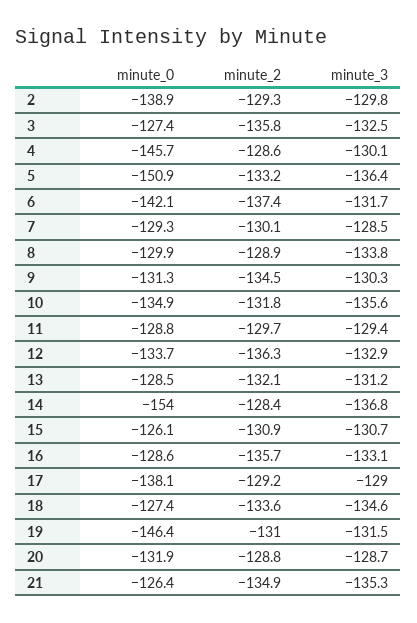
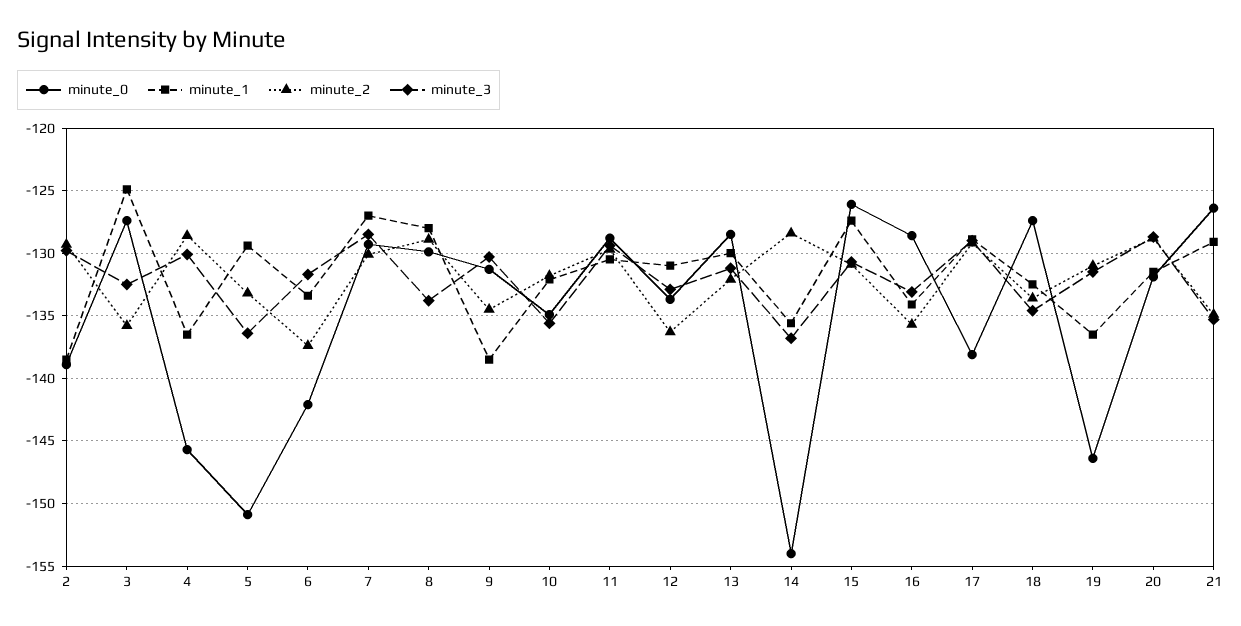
  {
    "minute_0": {
      "2": -138.9,
      "3": -127.4,
      "4": -145.7,
      "5": -150.9,
      "6": -142.1,
      "7": -129.3,
      "8": -129.9,
      "9": -131.3,
      "10": -134.9,
      "11": -128.8,
      "12": -133.7,
      "13": -128.5,
      "14": -154,
      "15": -126.1,
      "16": -128.6,
      "17": -138.1,
      "18": -127.4,
      "19": -146.4,
      "20": -131.9,
      "21": -126.4
    },
    "minute_2": {
      "2": -129.3,
      "3": -135.8,
      "4": -128.6,
      "5": -133.2,
      "6": -137.4,
      "7": -130.1,
      "8": -128.9,
      "9": -134.5,
      "10": -131.8,
      "11": -129.7,
      "12": -136.3,
      "13": -132.1,
      "14": -128.4,
      "15": -130.9,
      "16": -135.7,
      "17": -129.2,
      "18": -133.6,
      "19": -131,
      "20": -128.8,
      "21": -134.9
    },
    "minute_3": {
      "2": -129.8,
      "3": -132.5,
      "4": -130.1,
      "5": -136.4,
      "6": -131.7,
      "7": -128.5,
      "8": -133.8,
      "9": -130.3,
      "10": -135.6,
      "11": -129.4,
      "12": -132.9,
      "13": -131.2,
      "14": -136.8,
      "15": -130.7,
      "16": -133.1,
      "17": -129,
      "18": -134.6,
      "19": -131.5,
      "20": -128.7,
      "21": -135.3
-   }
+   },
+   "minute_1": {
+     "2": -138.5,
+     "3": -125,
+     "4": -136.5,
+     "5": -129.5,
+     "6": -133.5,
+     "7": -127,
+     "8": -128,
+     "9": -138.5,
+     "10": -132,
+     "11": -130.5,
+     "12": -131,
+     "13": -130,
+     "14": -135.5,
+     "15": -127.5,
+     "16": -134,
+     "17": -129,
+     "18": -132.5,
+     "19": -136.5,
+     "20": -131.5,
+     "21": -129
+   }
  }

